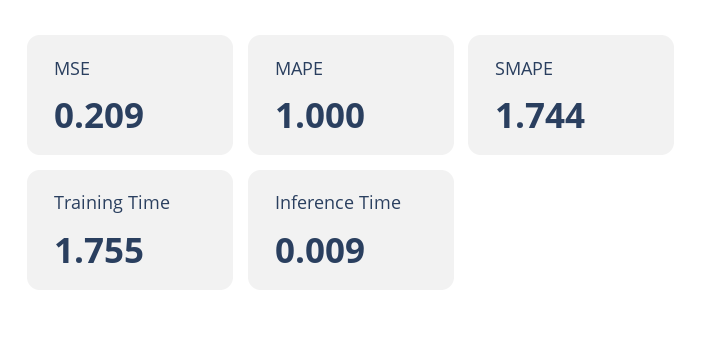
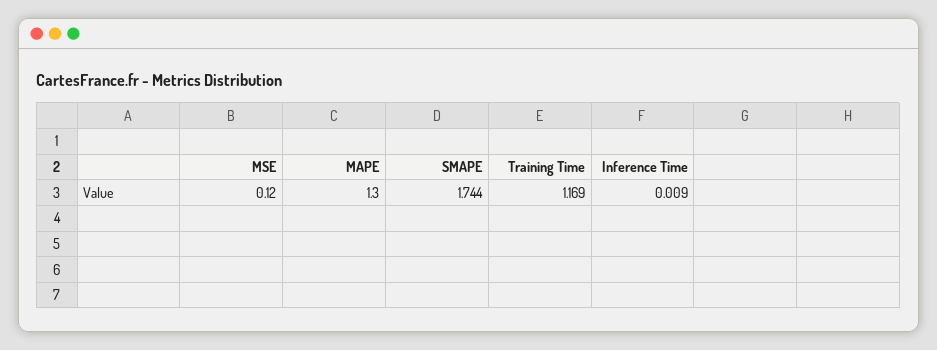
  {
-   "MSE": 0.209,
+   "MSE": 0.12,
-   "MAPE": 1,
+   "MAPE": 1.3,
    "SMAPE": 1.744,
-   "Training Time": 1.755,
+   "Training Time": 1.169,
    "Inference Time": 0.009
  }

